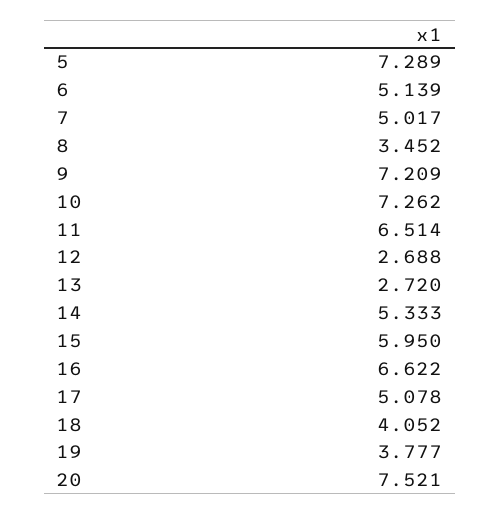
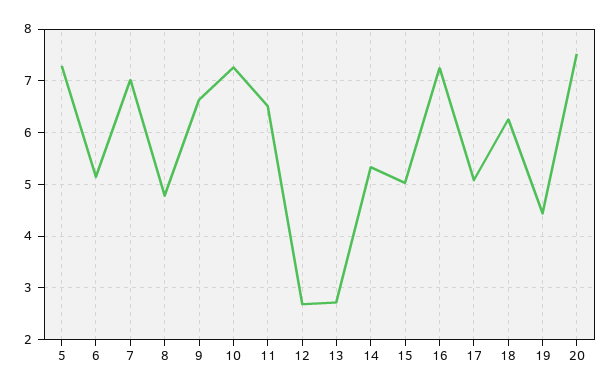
  {
    "5": 7.289,
    "6": 5.139,
-   "7": 5.017,
+   "7": 7,
-   "8": 3.452,
+   "8": 4.8,
-   "9": 7.209,
+   "9": 6.6,
    "10": 7.262,
    "11": 6.514,
    "12": 2.688,
    "13": 2.72,
    "14": 5.333,
-   "15": 5.95,
+   "15": 5,
-   "16": 6.622,
+   "16": 7.2,
    "17": 5.078,
-   "18": 4.052,
+   "18": 6.2,
-   "19": 3.777,
+   "19": 4.4,
    "20": 7.521
  }

